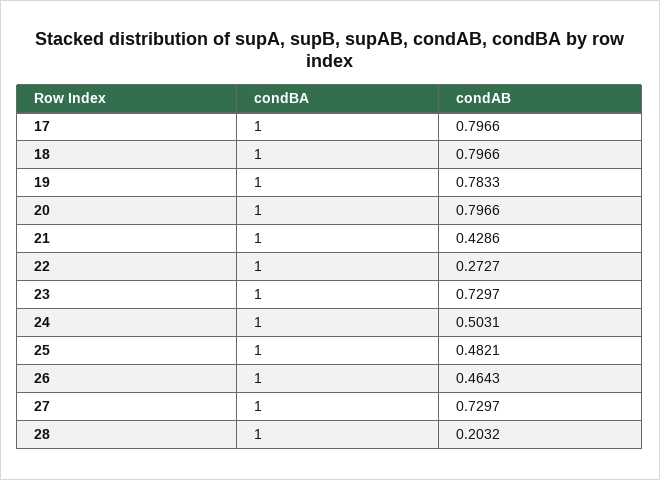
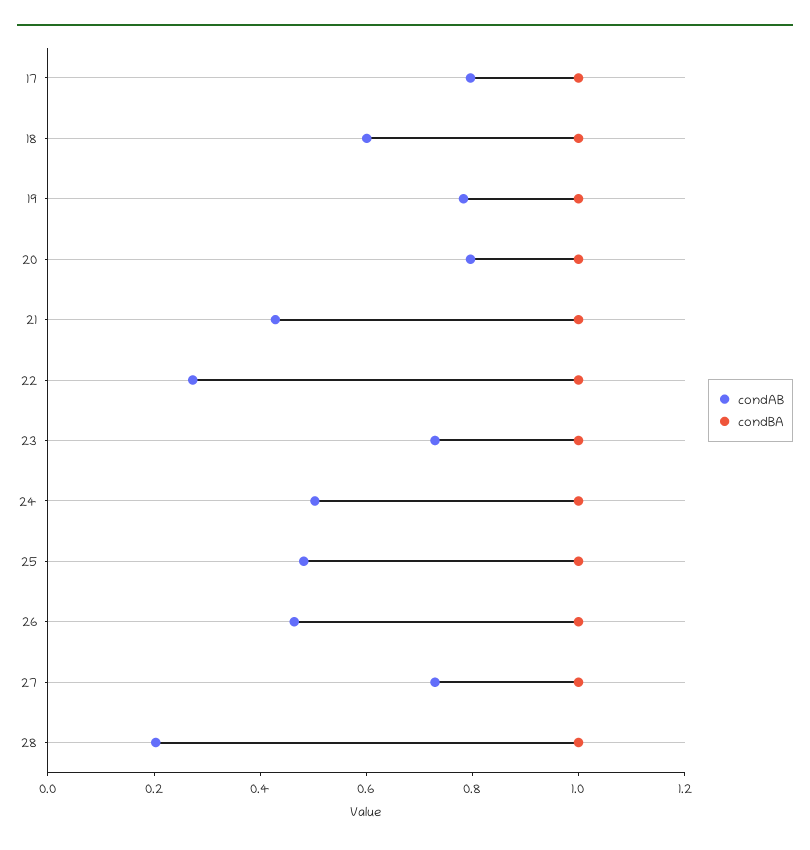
  {
    "condBA": {
      "17": 1,
      "18": 1,
      "19": 1,
      "20": 1,
      "21": 1,
      "22": 1,
      "23": 1,
      "24": 1,
      "25": 1,
      "26": 1,
      "27": 1,
      "28": 1
    },
    "condAB": {
      "17": 0.7966,
-     "18": 0.7966,
+     "18": 0.6,
      "19": 0.7833,
      "20": 0.7966,
      "21": 0.4286,
      "22": 0.2727,
      "23": 0.7297,
      "24": 0.5031,
      "25": 0.4821,
      "26": 0.4643,
      "27": 0.7297,
      "28": 0.2032
    }
  }

